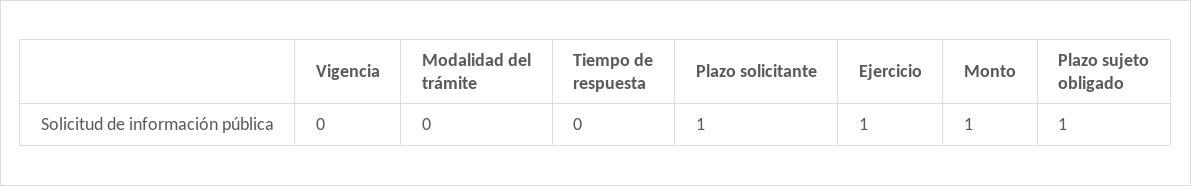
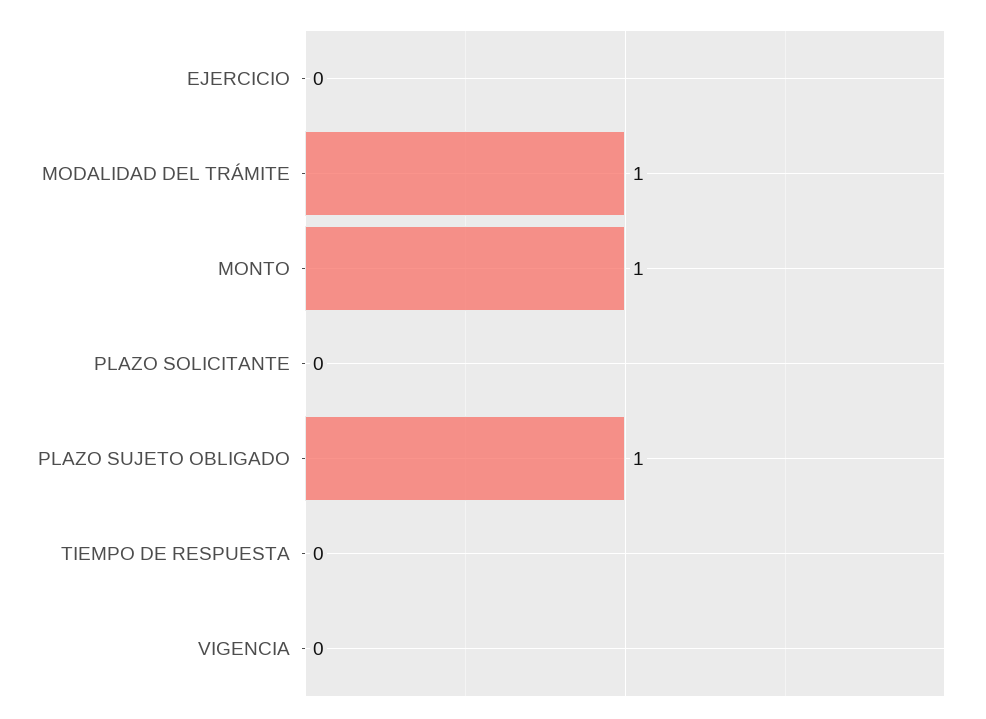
  {
    "Vigencia": 0,
-   "Modalidad del trámite": 0,
+   "Modalidad del trámite": 1,
    "Tiempo de respuesta": 0,
-   "Plazo solicitante": 1,
+   "Plazo solicitante": 0,
-   "Ejercicio": 1,
+   "Ejercicio": 0,
    "Monto": 1,
    "Plazo sujeto obligado": 1
  }

